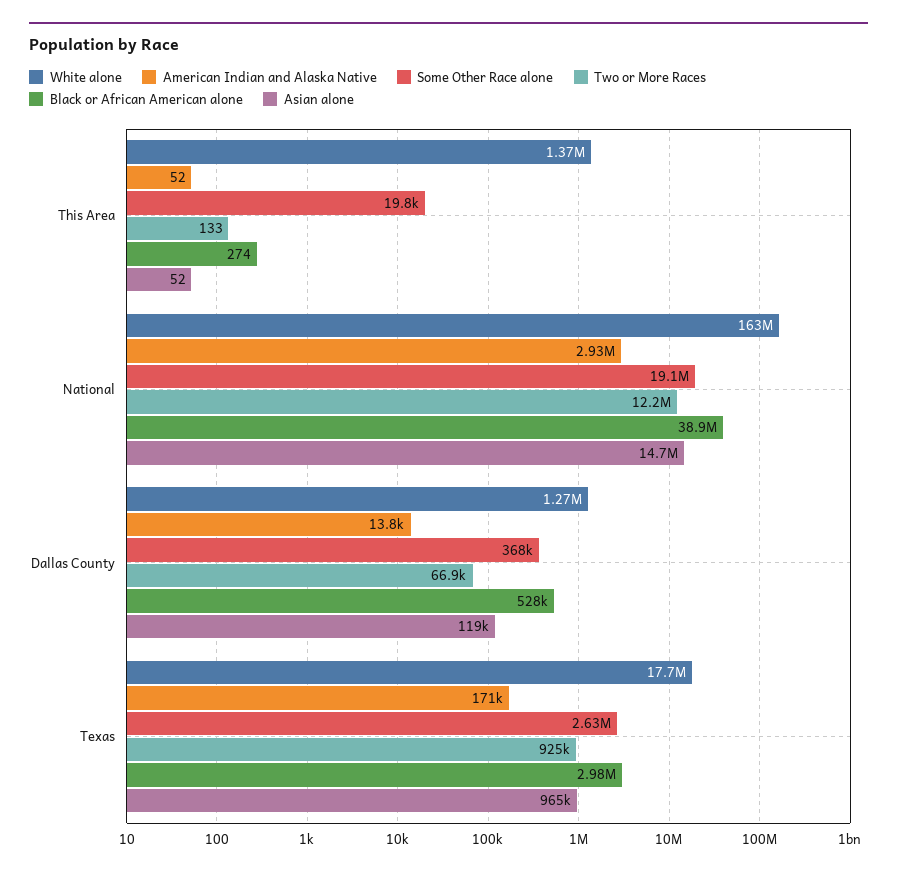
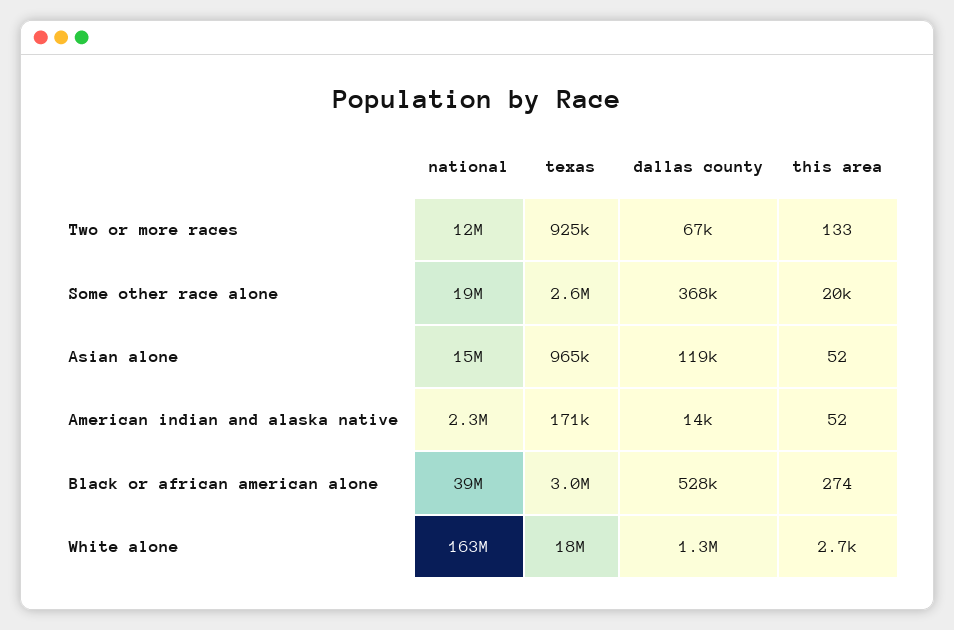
  {
    "White alone": {
-     "This Area": 1370000,
+     "This Area": 2700,
      "National": 163000000,
      "Dallas County": 1270000,
      "Texas": 17700000
    },
    "American Indian and Alaska Native": {
      "This Area": 52,
-     "National": 2930000,
+     "National": 2300000,
      "Dallas County": 13800,
      "Texas": 171000
    },
    "Some Other Race alone": {
      "This Area": 19800,
      "National": 19100000,
      "Dallas County": 368000,
      "Texas": 2630000
    },
    "Two or More Races": {
      "This Area": 133,
      "National": 12200000,
      "Dallas County": 66900,
      "Texas": 925000
    },
    "Black or African American alone": {
      "This Area": 274,
      "National": 38900000,
      "Dallas County": 528000,
      "Texas": 2980000
    },
    "Asian alone": {
      "This Area": 52,
      "National": 14700000,
      "Dallas County": 119000,
      "Texas": 965000
    }
  }

